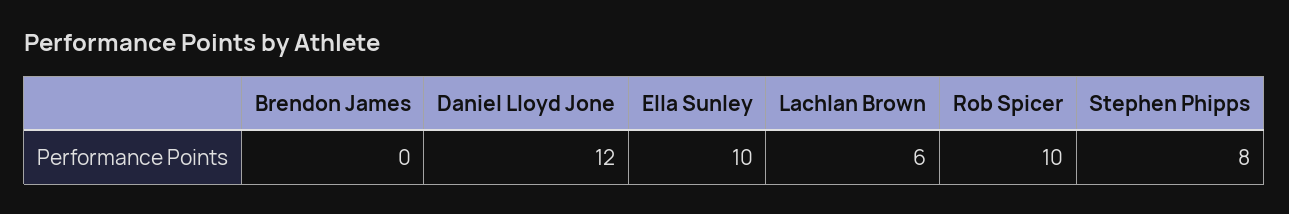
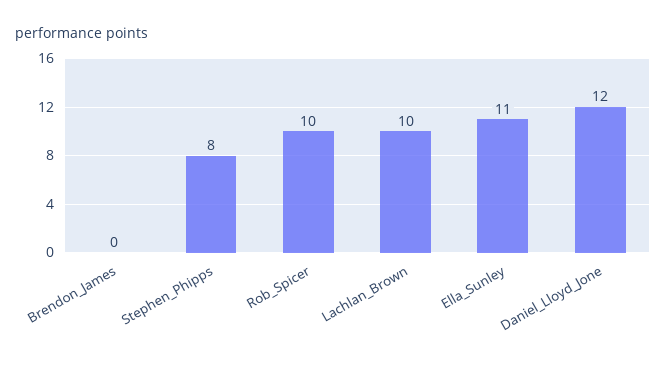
  {
    "Brendon James": 0,
    "Daniel Lloyd Jone": 12,
-   "Ella Sunley": 10,
+   "Ella Sunley": 11,
-   "Lachlan Brown": 6,
+   "Lachlan Brown": 10,
    "Rob Spicer": 10,
    "Stephen Phipps": 8
  }

